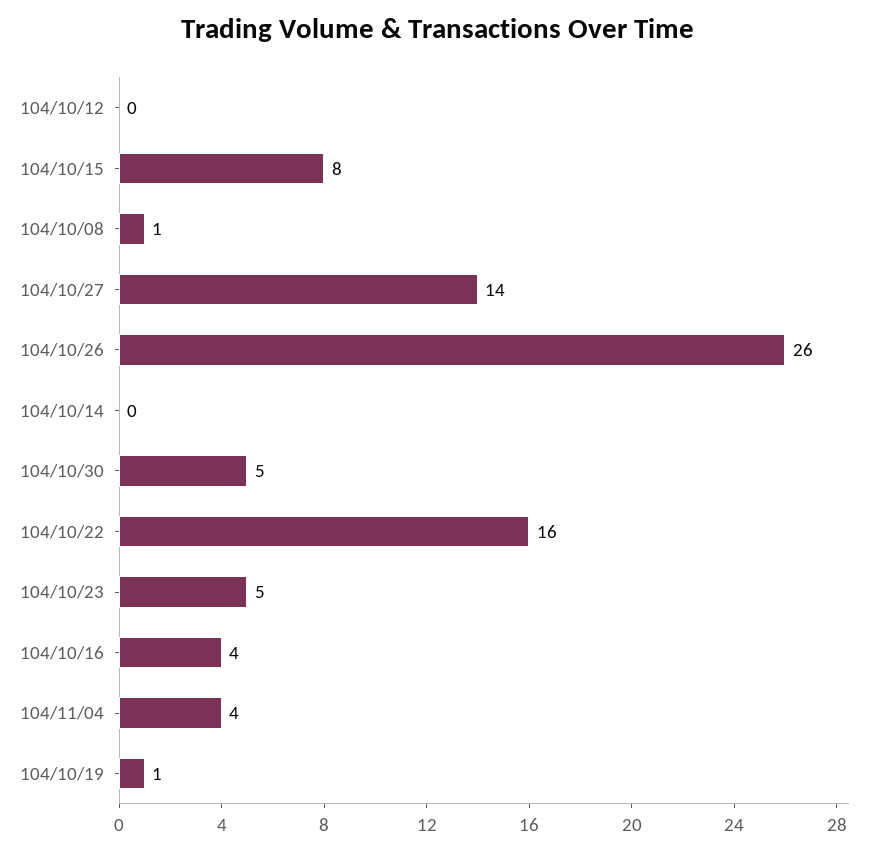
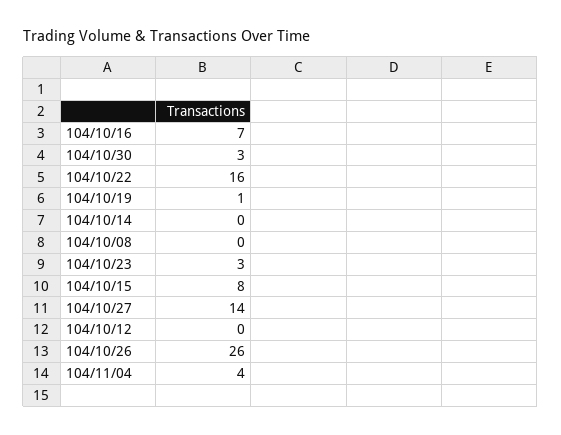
  {
    "104/10/12": 0,
    "104/10/15": 8,
-   "104/10/08": 1,
+   "104/10/08": 0,
    "104/10/27": 14,
    "104/10/26": 26,
    "104/10/14": 0,
-   "104/10/30": 5,
+   "104/10/30": 3,
    "104/10/22": 16,
-   "104/10/23": 5,
+   "104/10/23": 3,
-   "104/10/16": 4,
+   "104/10/16": 7,
    "104/11/04": 4,
    "104/10/19": 1
  }

